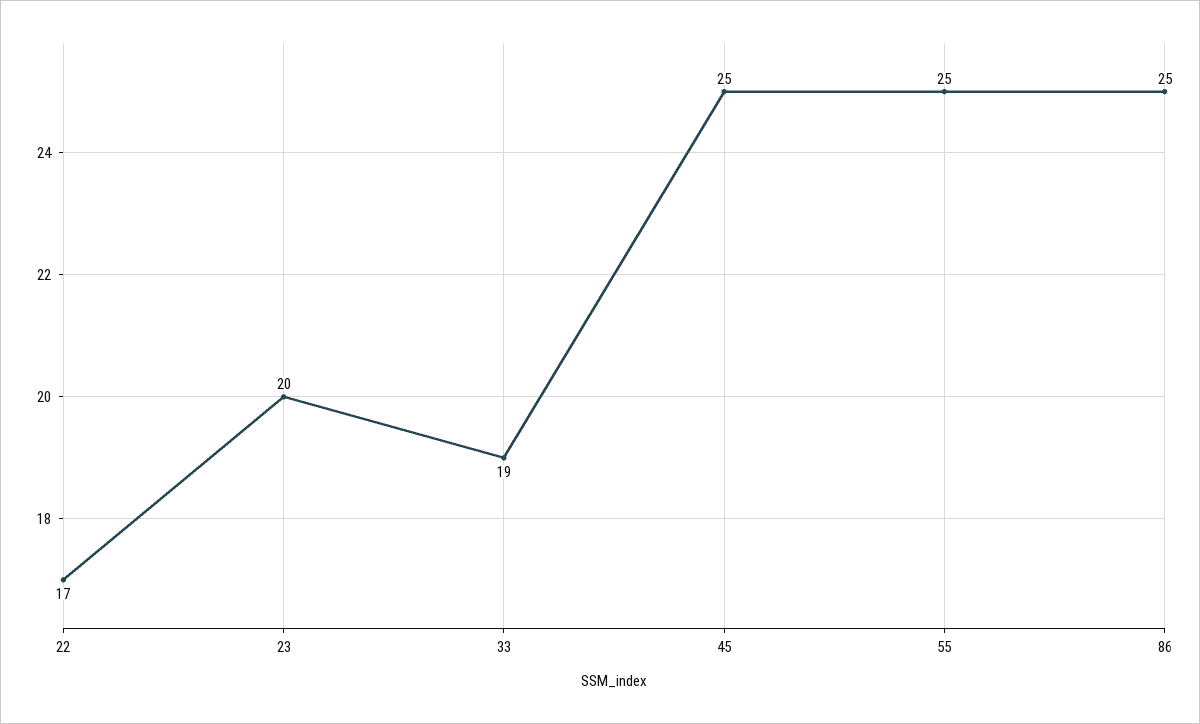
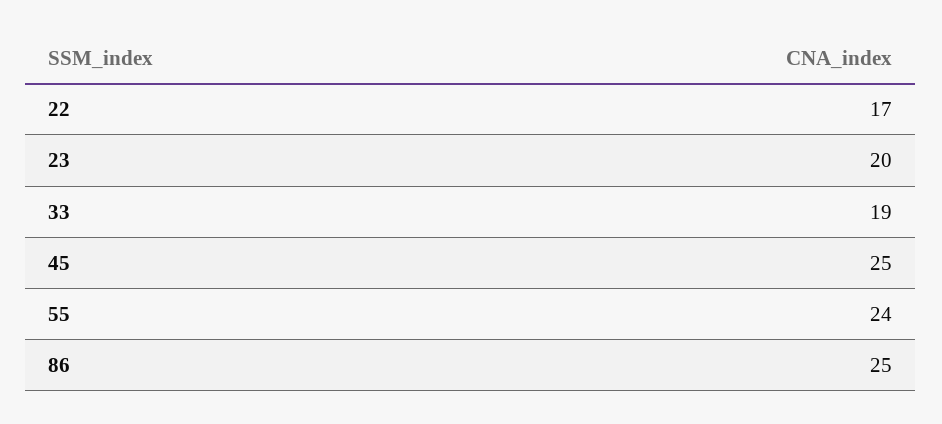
  {
    "22": 17,
    "23": 20,
    "33": 19,
    "45": 25,
-   "55": 25,
+   "55": 24,
    "86": 25
  }

